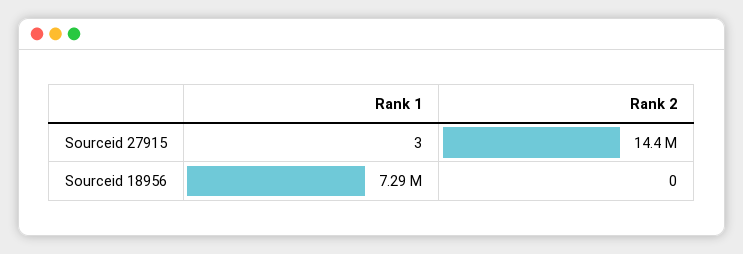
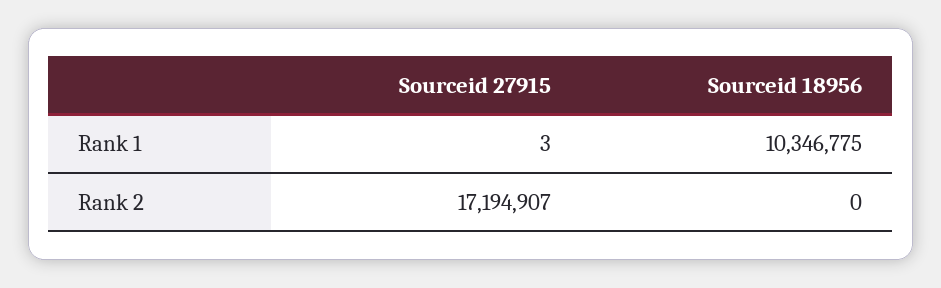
  {
    "Rank 1": {
      "Sourceid 27915": 3,
-     "Sourceid 18956": 7290000
+     "Sourceid 18956": 10346775
    },
    "Rank 2": {
-     "Sourceid 27915": 14400000,
+     "Sourceid 27915": 17194907,
      "Sourceid 18956": 0
    }
  }

